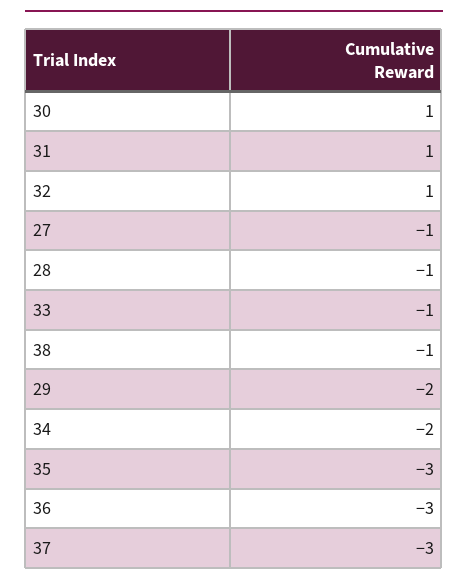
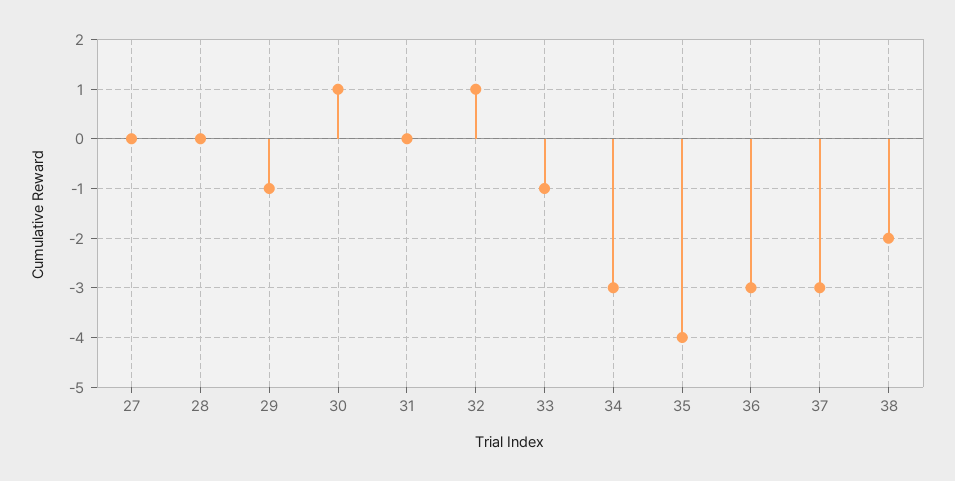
  {
    "30": 1,
-   "31": 1,
+   "31": 0,
    "32": 1,
-   "27": -1,
+   "27": 0,
-   "28": -1,
+   "28": 0,
    "33": -1,
-   "38": -1,
+   "38": -2,
-   "29": -2,
+   "29": -1,
-   "34": -2,
+   "34": -3,
-   "35": -3,
+   "35": -4,
    "36": -3,
    "37": -3
  }

